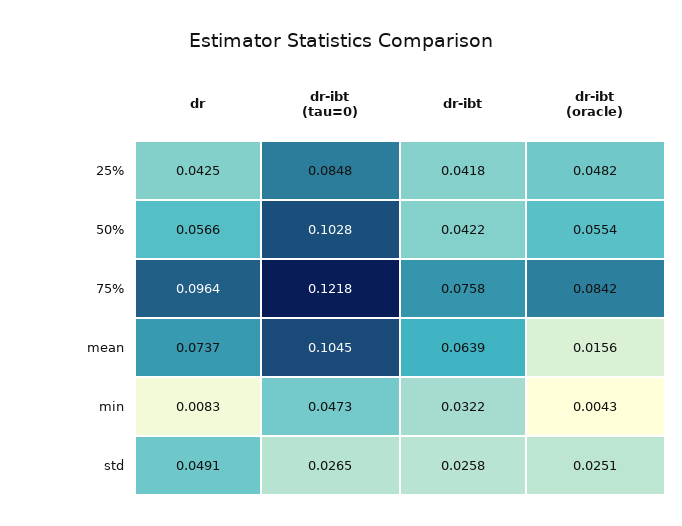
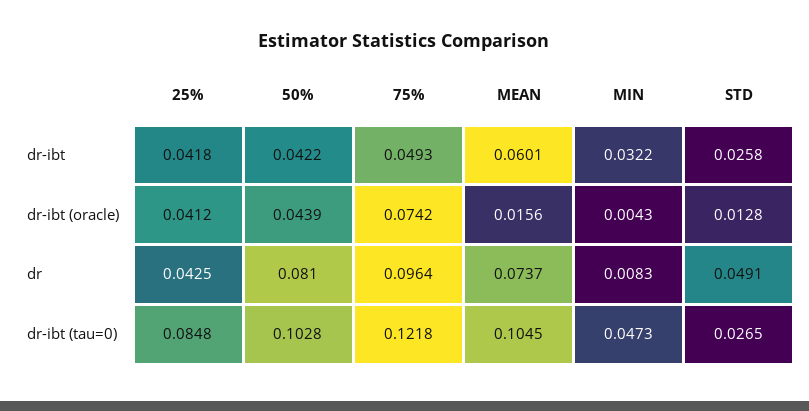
  {
    "dr": {
      "25%": 0.0425,
-     "50%": 0.0566,
+     "50%": 0.081,
      "75%": 0.0964,
      "mean": 0.0737,
      "min": 0.0083,
      "std": 0.0491
    },
    "dr-ibt (tau=0)": {
      "25%": 0.0848,
      "50%": 0.1028,
      "75%": 0.1218,
      "mean": 0.1045,
      "min": 0.0473,
      "std": 0.0265
    },
    "dr-ibt": {
      "25%": 0.0418,
      "50%": 0.0422,
-     "75%": 0.0758,
+     "75%": 0.0493,
-     "mean": 0.0639,
+     "mean": 0.0601,
      "min": 0.0322,
      "std": 0.0258
    },
    "dr-ibt (oracle)": {
-     "25%": 0.0482,
+     "25%": 0.0412,
-     "50%": 0.0554,
+     "50%": 0.0439,
-     "75%": 0.0842,
+     "75%": 0.0742,
      "mean": 0.0156,
      "min": 0.0043,
-     "std": 0.0251
+     "std": 0.0128
    }
  }

